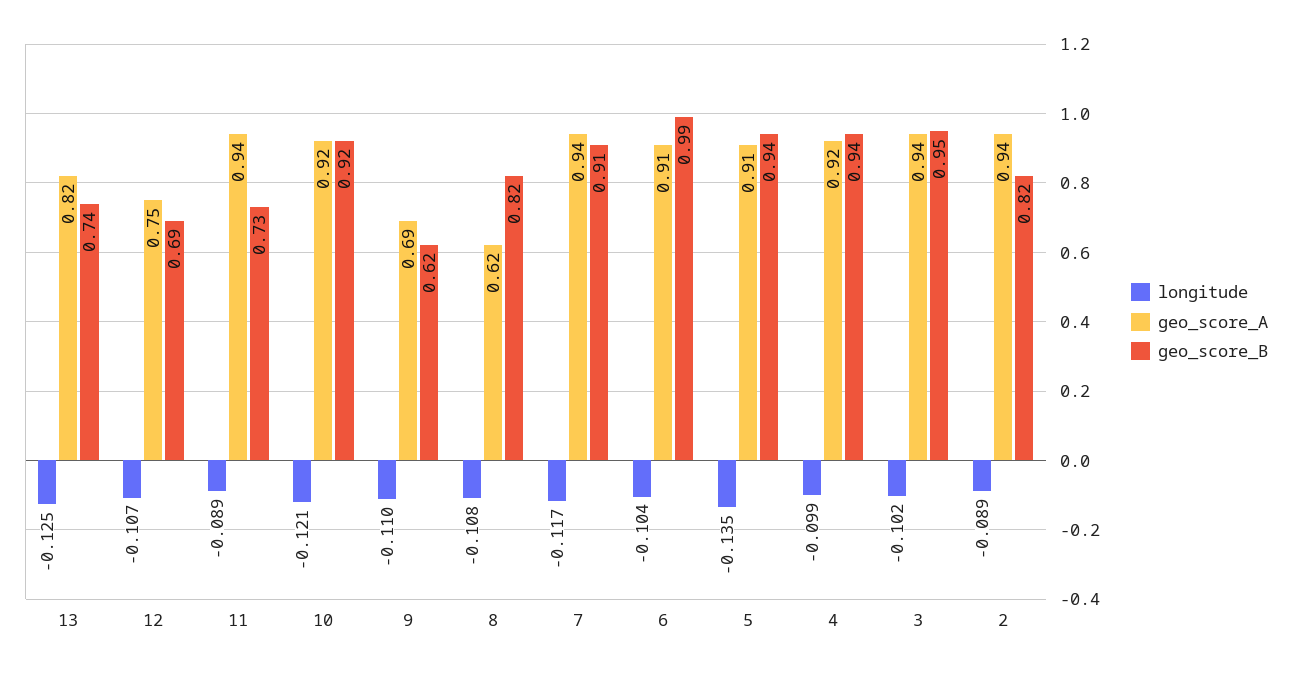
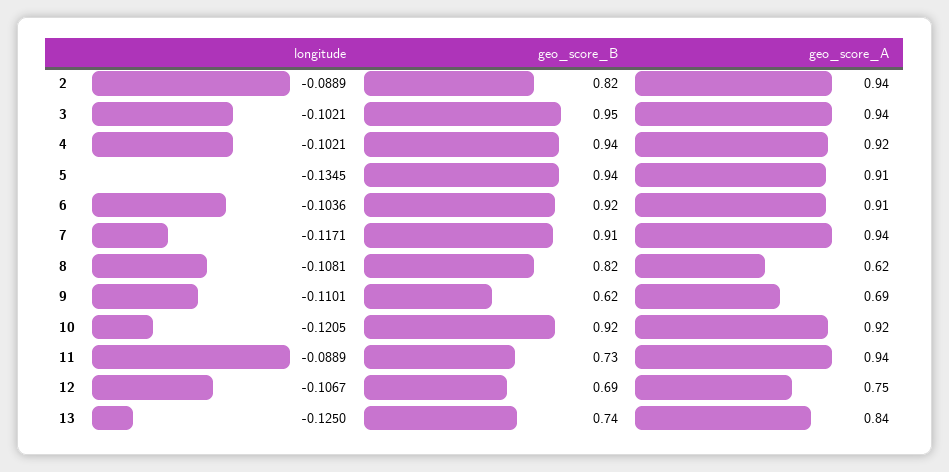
  {
    "longitude": {
      "13": -0.125,
      "12": -0.1067,
      "11": -0.0889,
      "10": -0.1205,
      "9": -0.1101,
      "8": -0.1081,
      "7": -0.1171,
      "6": -0.1036,
      "5": -0.1345,
-     "4": -0.099,
+     "4": -0.1021,
      "3": -0.1021,
      "2": -0.0889
    },
    "geo_score_A": {
-     "13": 0.82,
+     "13": 0.84,
      "12": 0.75,
      "11": 0.94,
      "10": 0.92,
      "9": 0.69,
      "8": 0.62,
      "7": 0.94,
      "6": 0.91,
      "5": 0.91,
      "4": 0.92,
      "3": 0.94,
      "2": 0.94
    },
    "geo_score_B": {
      "13": 0.74,
      "12": 0.69,
      "11": 0.73,
      "10": 0.92,
      "9": 0.62,
      "8": 0.82,
      "7": 0.91,
-     "6": 0.99,
+     "6": 0.92,
      "5": 0.94,
      "4": 0.94,
      "3": 0.95,
      "2": 0.82
    }
  }

